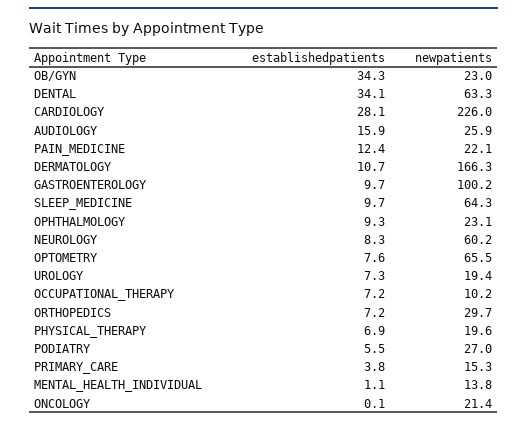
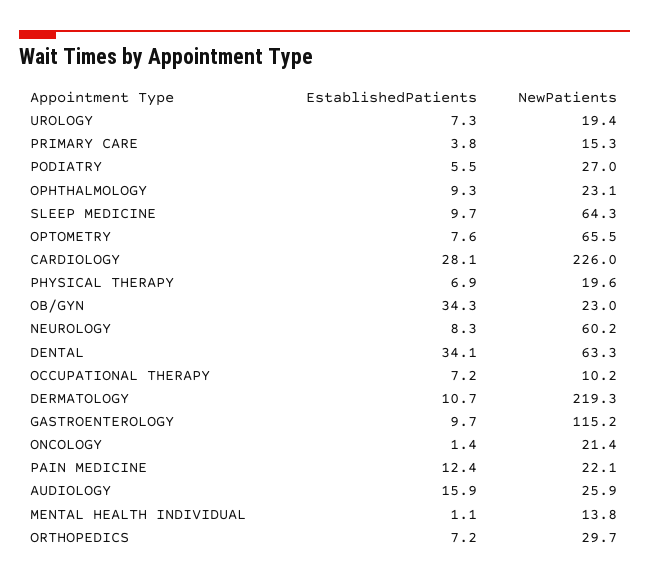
  {
    "establishedpatients": {
      "OB/GYN": 34.3,
      "DENTAL": 34.1,
      "CARDIOLOGY": 28.1,
      "AUDIOLOGY": 15.9,
      "PAIN_MEDICINE": 12.4,
      "DERMATOLOGY": 10.7,
      "GASTROENTEROLOGY": 9.7,
      "SLEEP_MEDICINE": 9.7,
      "OPHTHALMOLOGY": 9.3,
      "NEUROLOGY": 8.3,
      "OPTOMETRY": 7.6,
      "UROLOGY": 7.3,
      "OCCUPATIONAL_THERAPY": 7.2,
      "ORTHOPEDICS": 7.2,
      "PHYSICAL_THERAPY": 6.9,
      "PODIATRY": 5.5,
      "PRIMARY_CARE": 3.8,
      "MENTAL_HEALTH_INDIVIDUAL": 1.1,
-     "ONCOLOGY": 0.1
+     "ONCOLOGY": 1.4
    },
    "newpatients": {
      "OB/GYN": 23,
      "DENTAL": 63.3,
      "CARDIOLOGY": 226,
      "AUDIOLOGY": 25.9,
      "PAIN_MEDICINE": 22.1,
-     "DERMATOLOGY": 166.3,
+     "DERMATOLOGY": 219.3,
-     "GASTROENTEROLOGY": 100.2,
+     "GASTROENTEROLOGY": 115.2,
      "SLEEP_MEDICINE": 64.3,
      "OPHTHALMOLOGY": 23.1,
      "NEUROLOGY": 60.2,
      "OPTOMETRY": 65.5,
      "UROLOGY": 19.4,
      "OCCUPATIONAL_THERAPY": 10.2,
      "ORTHOPEDICS": 29.7,
      "PHYSICAL_THERAPY": 19.6,
      "PODIATRY": 27,
      "PRIMARY_CARE": 15.3,
      "MENTAL_HEALTH_INDIVIDUAL": 13.8,
      "ONCOLOGY": 21.4
    }
  }

